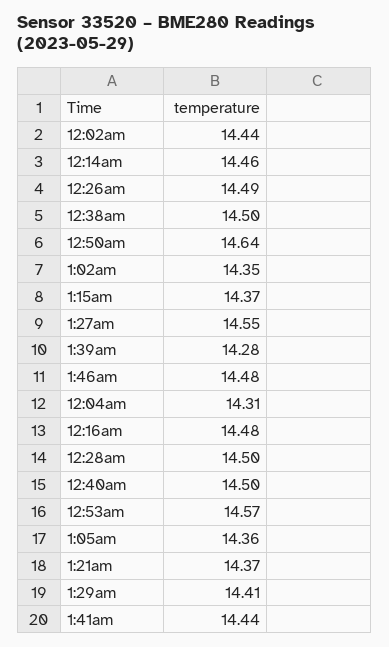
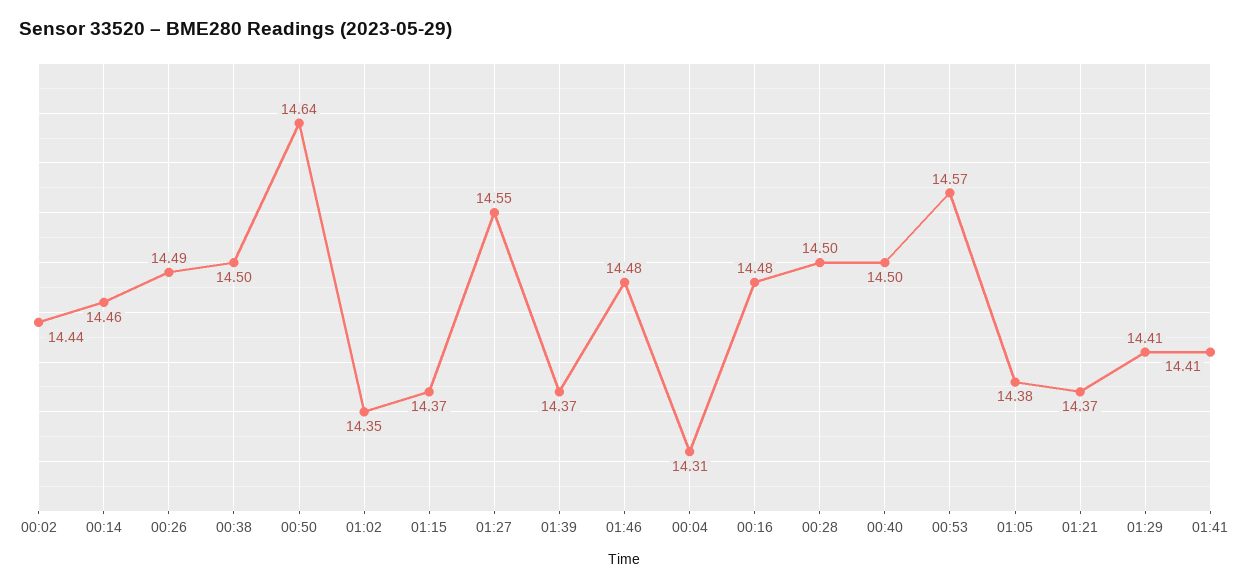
  {
    "12:02am": 14.44,
    "12:14am": 14.46,
    "12:26am": 14.49,
    "12:38am": 14.5,
    "12:50am": 14.64,
    "1:02am": 14.35,
    "1:15am": 14.37,
    "1:27am": 14.55,
-   "1:39am": 14.28,
+   "1:39am": 14.37,
    "1:46am": 14.48,
    "12:04am": 14.31,
    "12:16am": 14.48,
    "12:28am": 14.5,
    "12:40am": 14.5,
    "12:53am": 14.57,
-   "1:05am": 14.36,
+   "1:05am": 14.38,
    "1:21am": 14.37,
    "1:29am": 14.41,
-   "1:41am": 14.44
+   "1:41am": 14.41
  }

